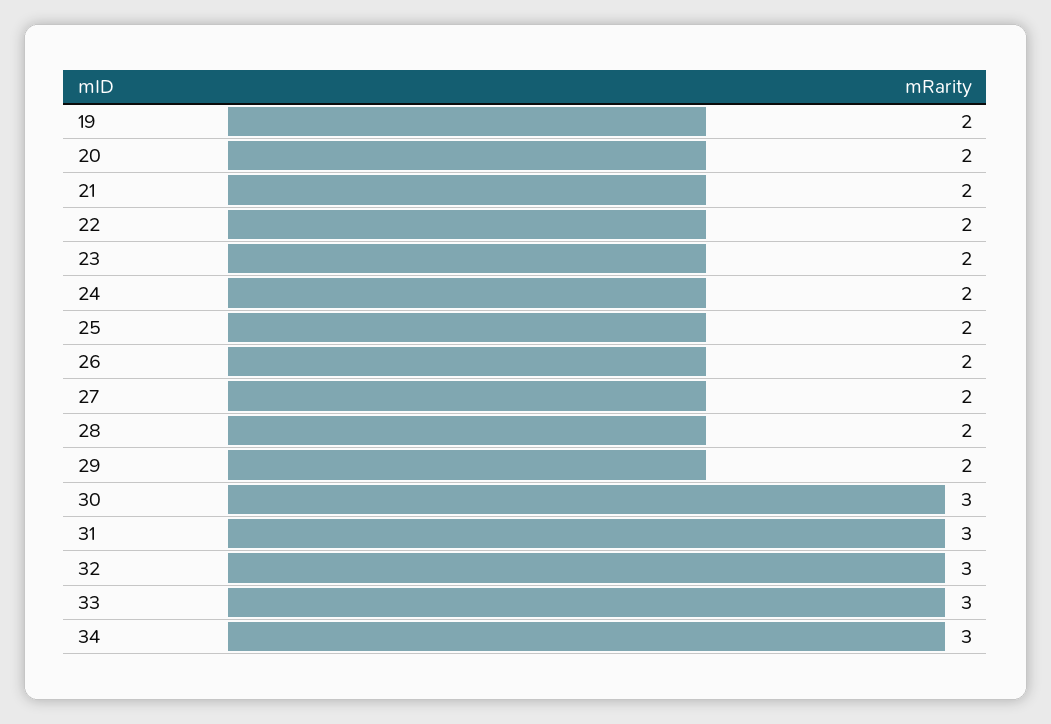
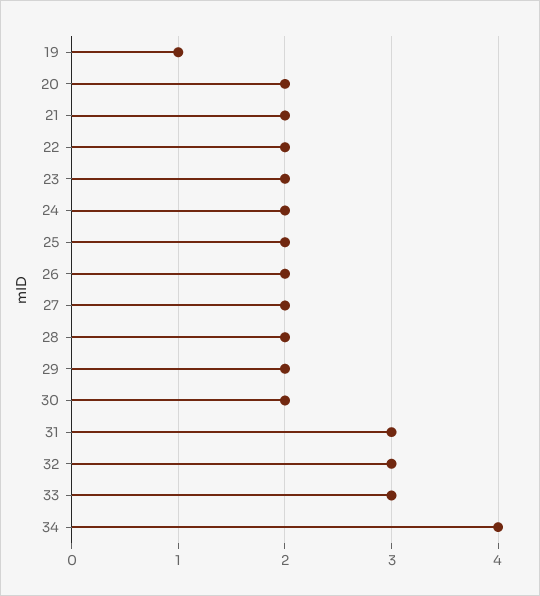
  {
-   "19": 2,
+   "19": 1,
    "20": 2,
    "21": 2,
    "22": 2,
    "23": 2,
    "24": 2,
    "25": 2,
    "26": 2,
    "27": 2,
    "28": 2,
    "29": 2,
-   "30": 3,
+   "30": 2,
    "31": 3,
    "32": 3,
    "33": 3,
-   "34": 3
+   "34": 4
  }

